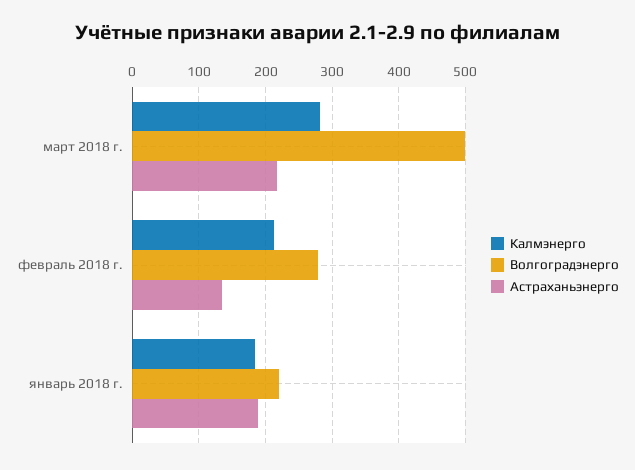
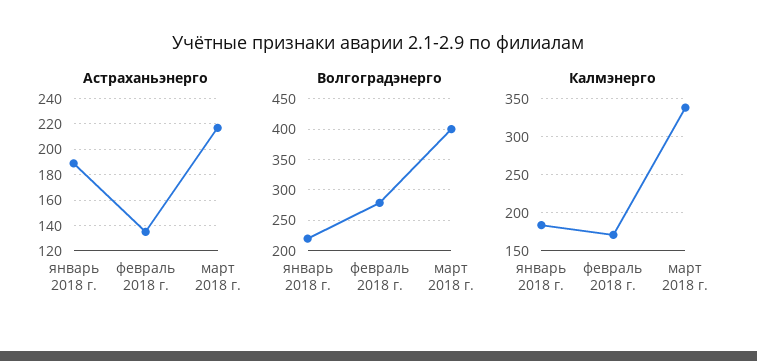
  {
    "Калмэнерго": {
-     "март 2018 г.": 280,
+     "март 2018 г.": 340,
-     "февраль 2018 г.": 210,
+     "февраль 2018 г.": 170,
      "январь 2018 г.": 180
    },
    "Волгоградэнерго": {
-     "март 2018 г.": 500,
+     "март 2018 г.": 400,
      "февраль 2018 г.": 280,
      "январь 2018 г.": 220
    },
    "Астраханьэнерго": {
      "март 2018 г.": 215,
      "февраль 2018 г.": 135,
      "январь 2018 г.": 190
    }
  }

